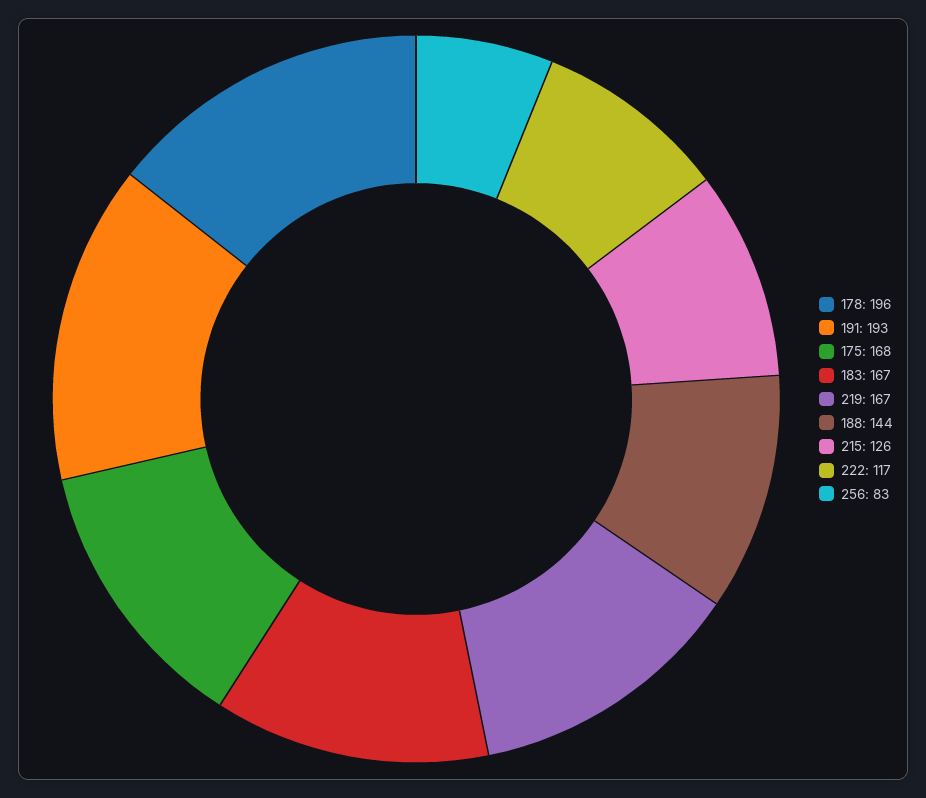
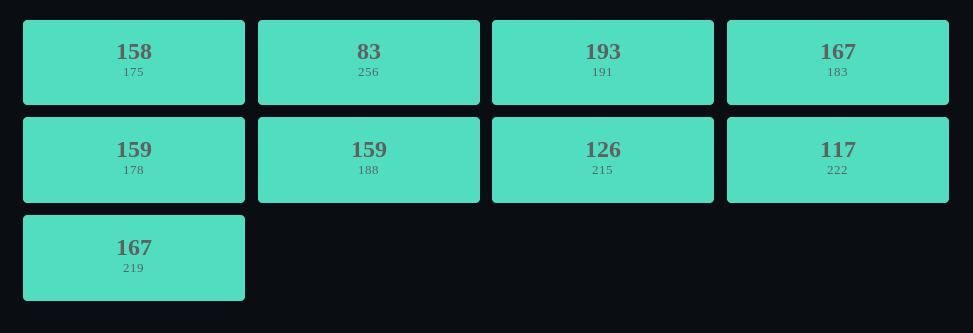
  {
-   "178": 196,
+   "178": 159,
    "191": 193,
-   "175": 168,
+   "175": 158,
    "183": 167,
    "219": 167,
-   "188": 144,
+   "188": 159,
    "215": 126,
    "222": 117,
    "256": 83
  }

